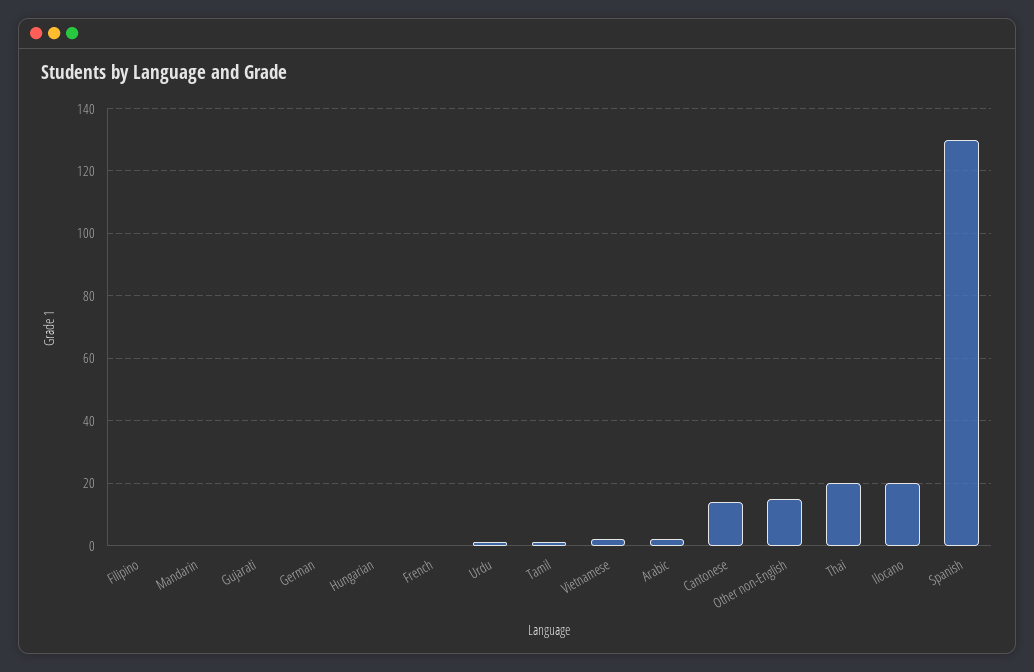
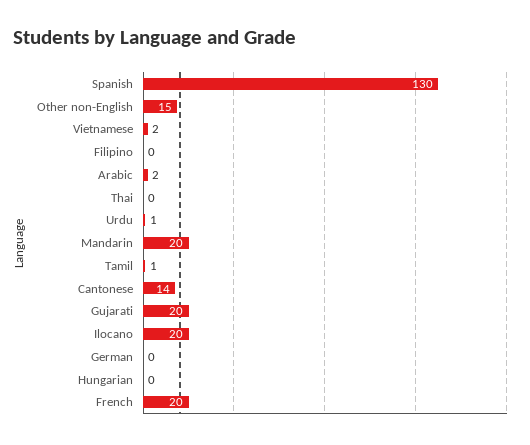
  {
    "Filipino": 0,
-   "Mandarin": 0,
+   "Mandarin": 20,
-   "Gujarati": 0,
+   "Gujarati": 20,
    "German": 0,
    "Hungarian": 0,
-   "French": 0,
+   "French": 20,
    "Urdu": 1,
    "Tamil": 1,
    "Vietnamese": 2,
    "Arabic": 2,
    "Cantonese": 14,
    "Other non-English": 15,
-   "Thai": 20,
+   "Thai": 0,
    "Ilocano": 20,
    "Spanish": 130
  }

